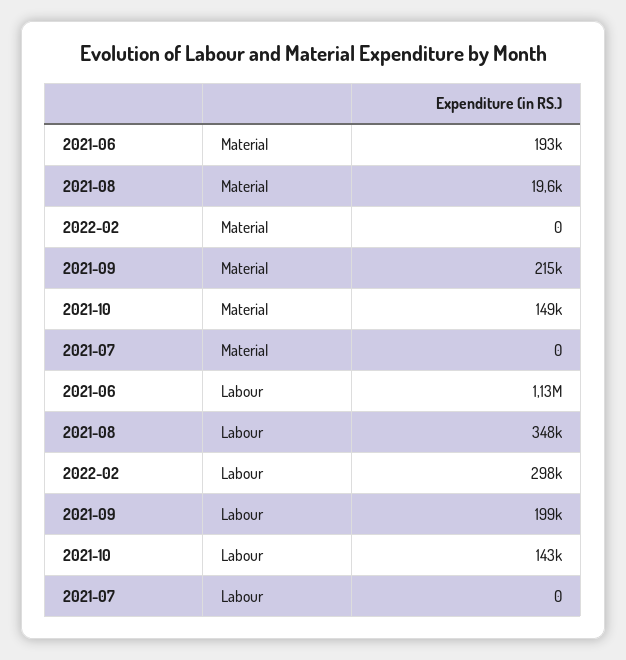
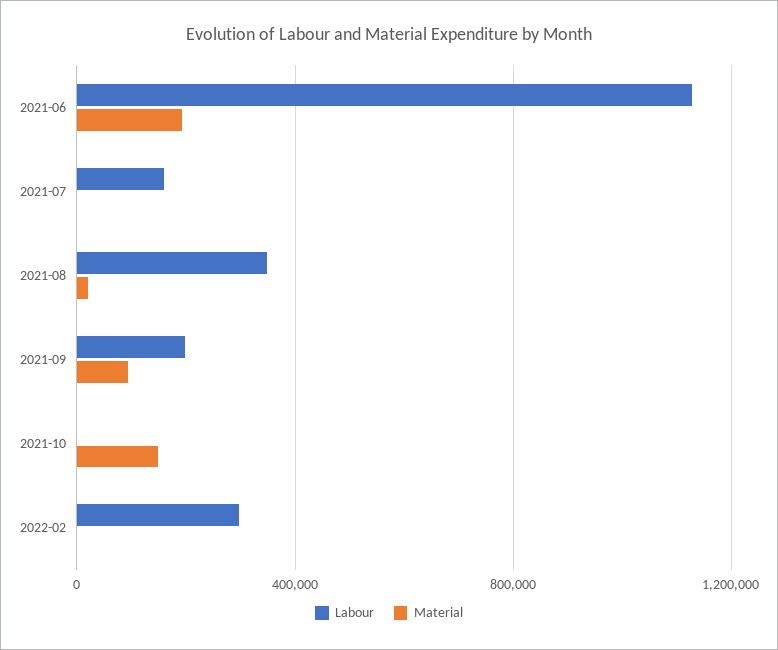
  {
    "Material": {
      "2021-06": 193000,
      "2021-08": 19600,
      "2022-02": 0,
-     "2021-09": 215000,
+     "2021-09": 100000,
      "2021-10": 149000,
      "2021-07": 0
    },
    "Labour": {
      "2021-06": 1130000,
      "2021-08": 348000,
      "2022-02": 298000,
      "2021-09": 199000,
-     "2021-10": 143000,
+     "2021-10": 0,
-     "2021-07": 0
+     "2021-07": 150000
    }
  }

